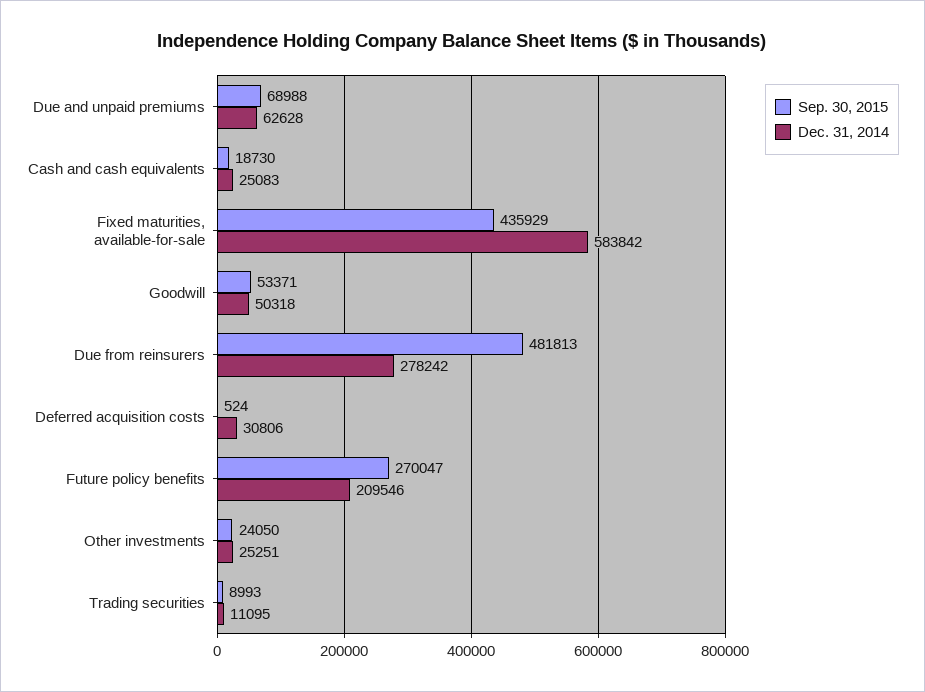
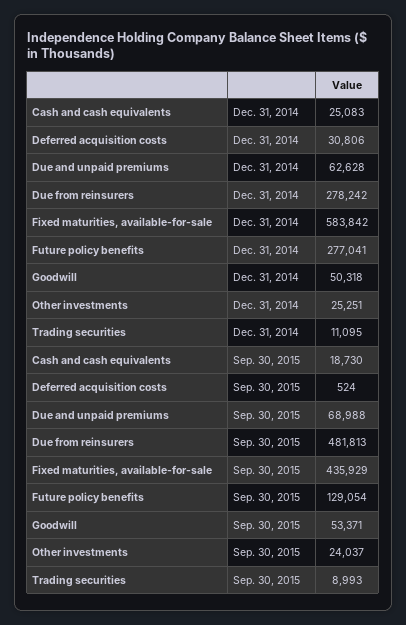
  {
    "Sep. 30, 2015": {
      "Due and unpaid premiums": 68988,
      "Cash and cash equivalents": 18730,
      "Fixed maturities, available-for-sale": 435929,
      "Goodwill": 53371,
      "Due from reinsurers": 481813,
      "Deferred acquisition costs": 524,
-     "Future policy benefits": 270047,
+     "Future policy benefits": 129054,
-     "Other investments": 24050,
+     "Other investments": 24037,
      "Trading securities": 8993
    },
    "Dec. 31, 2014": {
      "Due and unpaid premiums": 62628,
      "Cash and cash equivalents": 25083,
      "Fixed maturities, available-for-sale": 583842,
      "Goodwill": 50318,
      "Due from reinsurers": 278242,
      "Deferred acquisition costs": 30806,
-     "Future policy benefits": 209546,
+     "Future policy benefits": 277041,
      "Other investments": 25251,
      "Trading securities": 11095
    }
  }

